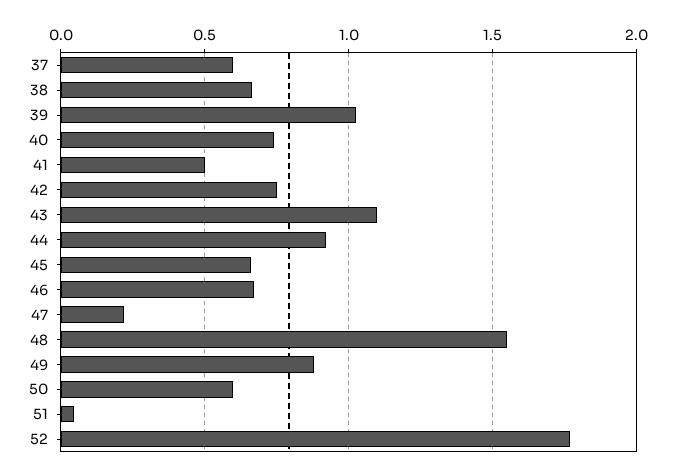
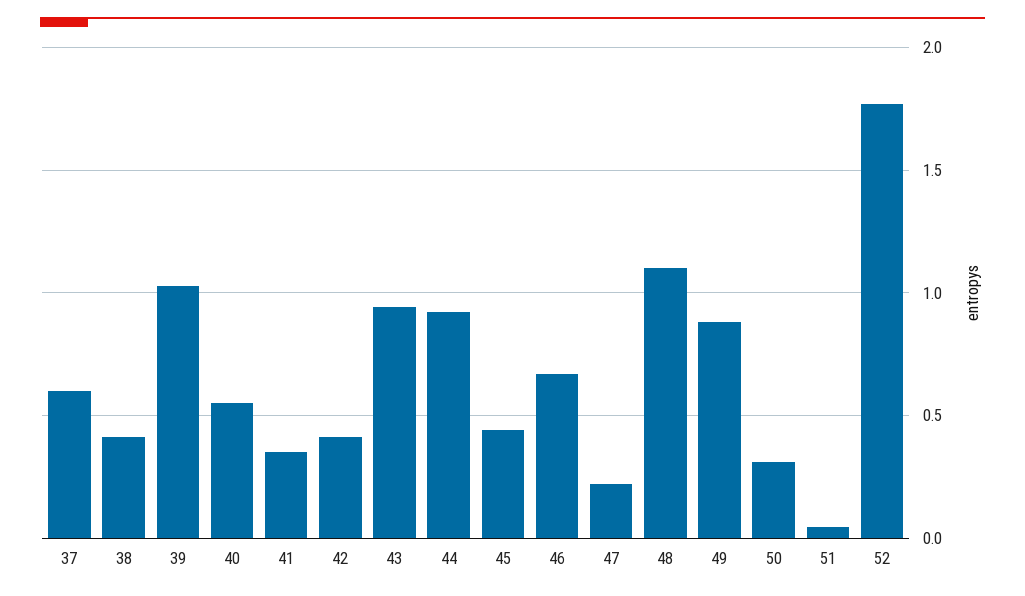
  {
    "37": 0.6,
-   "38": 0.65,
+   "38": 0.4,
    "39": 1.05,
-   "40": 0.75,
+   "40": 0.55,
-   "41": 0.5,
+   "41": 0.35,
-   "42": 0.75,
+   "42": 0.4,
-   "43": 1.1,
+   "43": 0.95,
    "44": 0.9,
-   "45": 0.65,
+   "45": 0.45,
    "46": 0.65,
    "47": 0.2,
-   "48": 1.55,
+   "48": 1.1,
    "49": 0.9,
-   "50": 0.6,
+   "50": 0.3,
    "51": 0.05,
    "52": 1.75
  }

